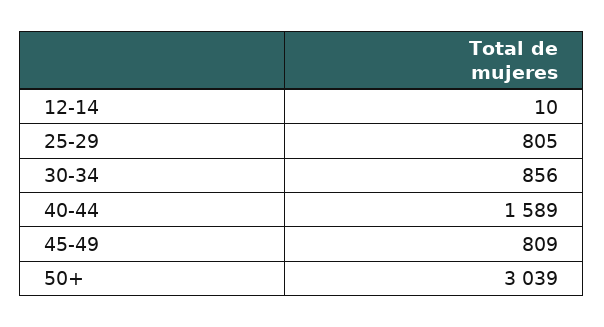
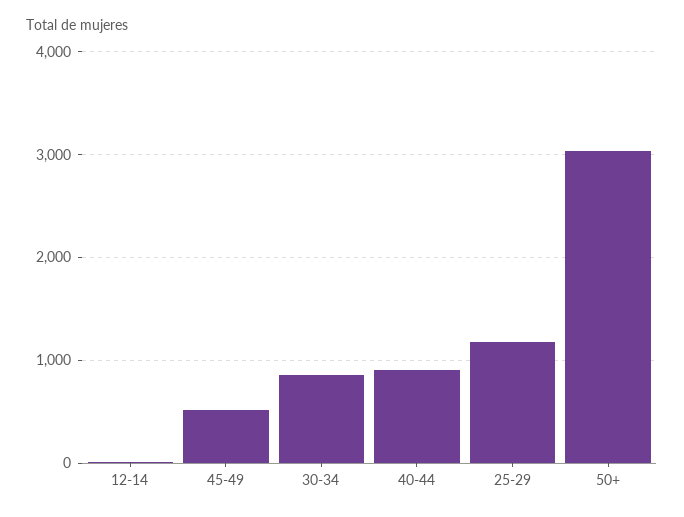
  {
    "12-14": 10,
-   "25-29": 805,
+   "25-29": 1200,
    "30-34": 856,
-   "40-44": 1589,
+   "40-44": 900,
-   "45-49": 809,
+   "45-49": 500,
    "50+": 3039
  }

